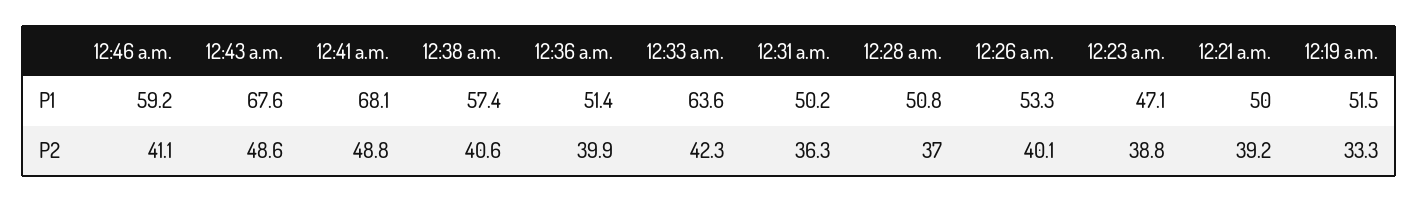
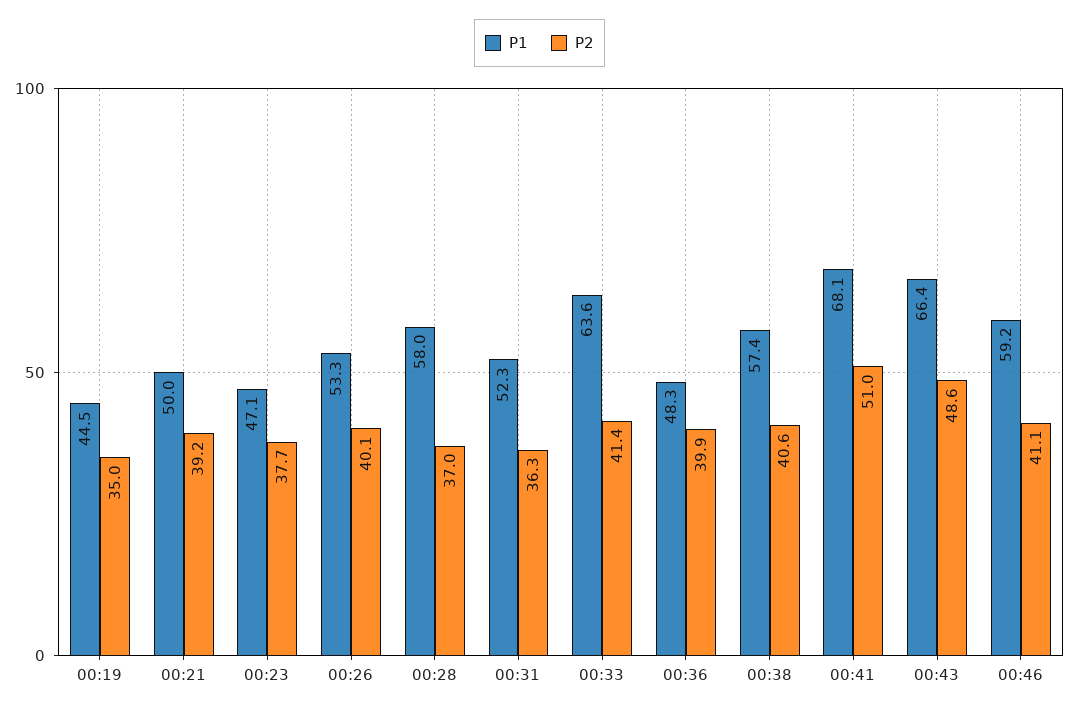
  {
    "P1": {
      "12:46 a.m.": 59.2,
-     "12:43 a.m.": 67.6,
+     "12:43 a.m.": 66.4,
      "12:41 a.m.": 68.1,
      "12:38 a.m.": 57.4,
-     "12:36 a.m.": 51.4,
+     "12:36 a.m.": 48.3,
      "12:33 a.m.": 63.6,
-     "12:31 a.m.": 50.2,
+     "12:31 a.m.": 52.3,
-     "12:28 a.m.": 50.8,
+     "12:28 a.m.": 58,
      "12:26 a.m.": 53.3,
      "12:23 a.m.": 47.1,
      "12:21 a.m.": 50,
-     "12:19 a.m.": 51.5
+     "12:19 a.m.": 44.5
    },
    "P2": {
      "12:46 a.m.": 41.1,
      "12:43 a.m.": 48.6,
-     "12:41 a.m.": 48.8,
+     "12:41 a.m.": 51,
      "12:38 a.m.": 40.6,
      "12:36 a.m.": 39.9,
-     "12:33 a.m.": 42.3,
+     "12:33 a.m.": 41.4,
      "12:31 a.m.": 36.3,
      "12:28 a.m.": 37,
      "12:26 a.m.": 40.1,
-     "12:23 a.m.": 38.8,
+     "12:23 a.m.": 37.7,
      "12:21 a.m.": 39.2,
-     "12:19 a.m.": 33.3
+     "12:19 a.m.": 35
    }
  }

